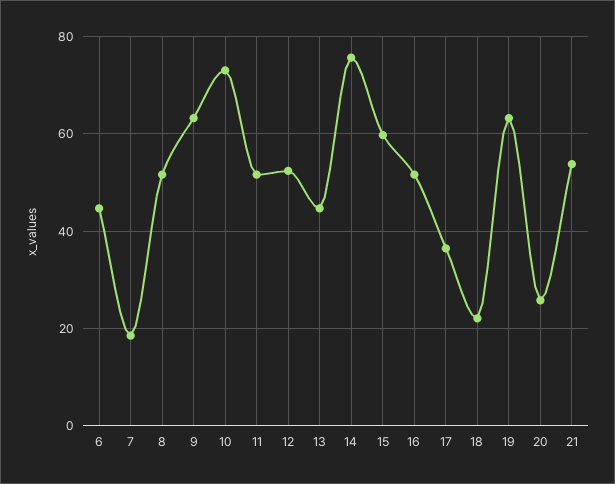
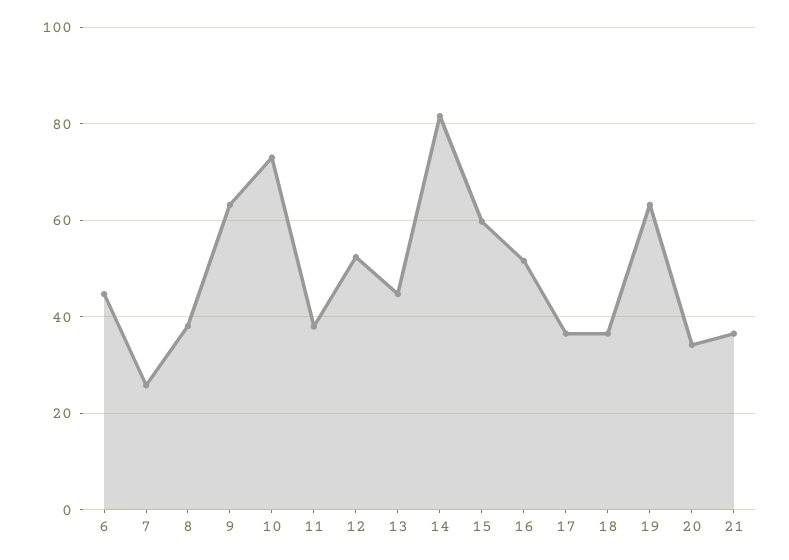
  {
    "6": 44,
-   "7": 18,
+   "7": 26,
-   "8": 52,
+   "8": 38,
    "9": 64,
    "10": 74,
-   "11": 52,
+   "11": 38,
    "12": 52,
    "13": 44,
-   "14": 76,
+   "14": 82,
    "15": 60,
    "16": 52,
    "17": 36,
-   "18": 22,
+   "18": 36,
    "19": 64,
-   "20": 26,
+   "20": 34,
-   "21": 54
+   "21": 36
  }

